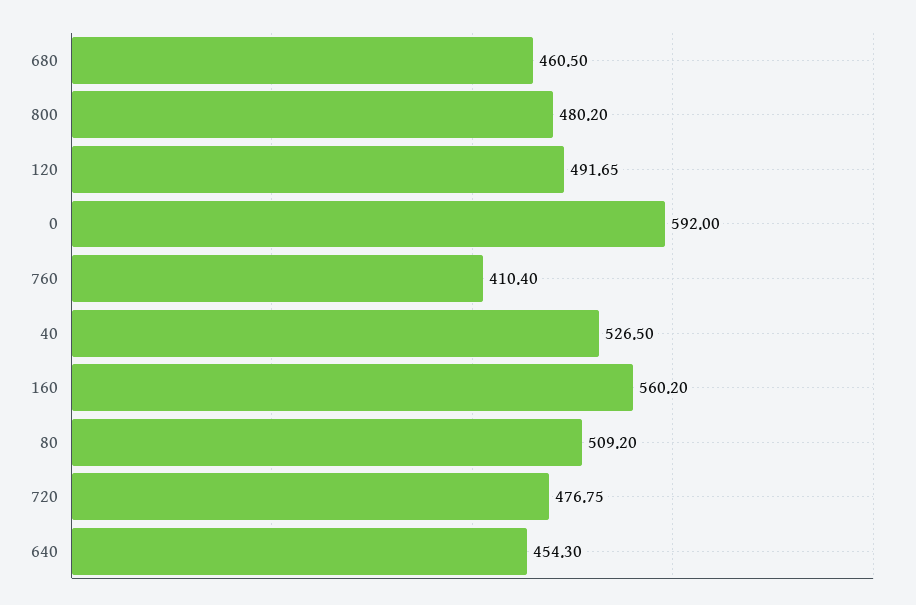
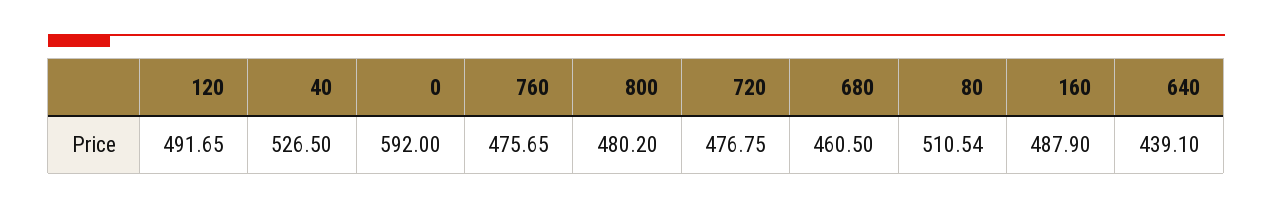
  {
    "680": 460.5,
    "800": 480.2,
    "120": 491.65,
    "0": 592,
-   "760": 410.4,
+   "760": 475.65,
    "40": 526.5,
-   "160": 560.2,
+   "160": 487.9,
-   "80": 509.2,
+   "80": 510.54,
    "720": 476.75,
-   "640": 454.3
+   "640": 439.1
  }

